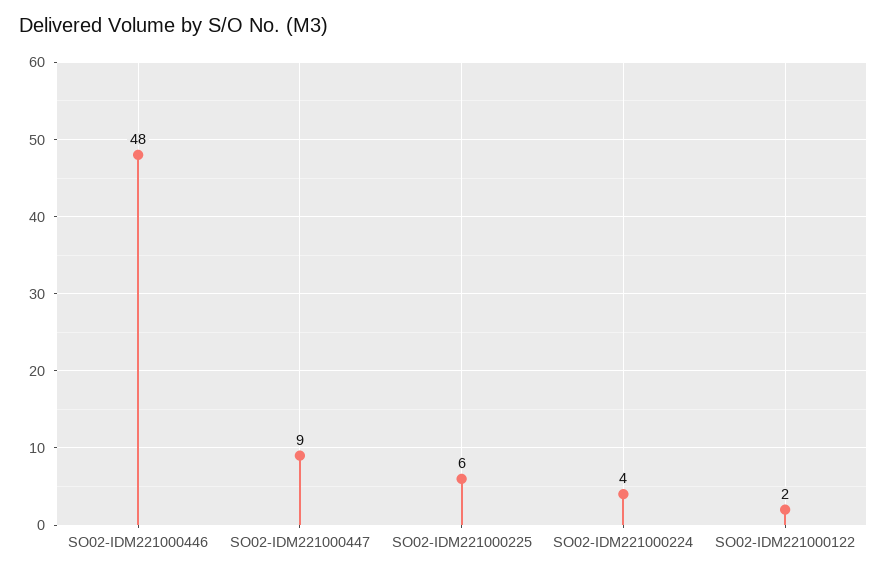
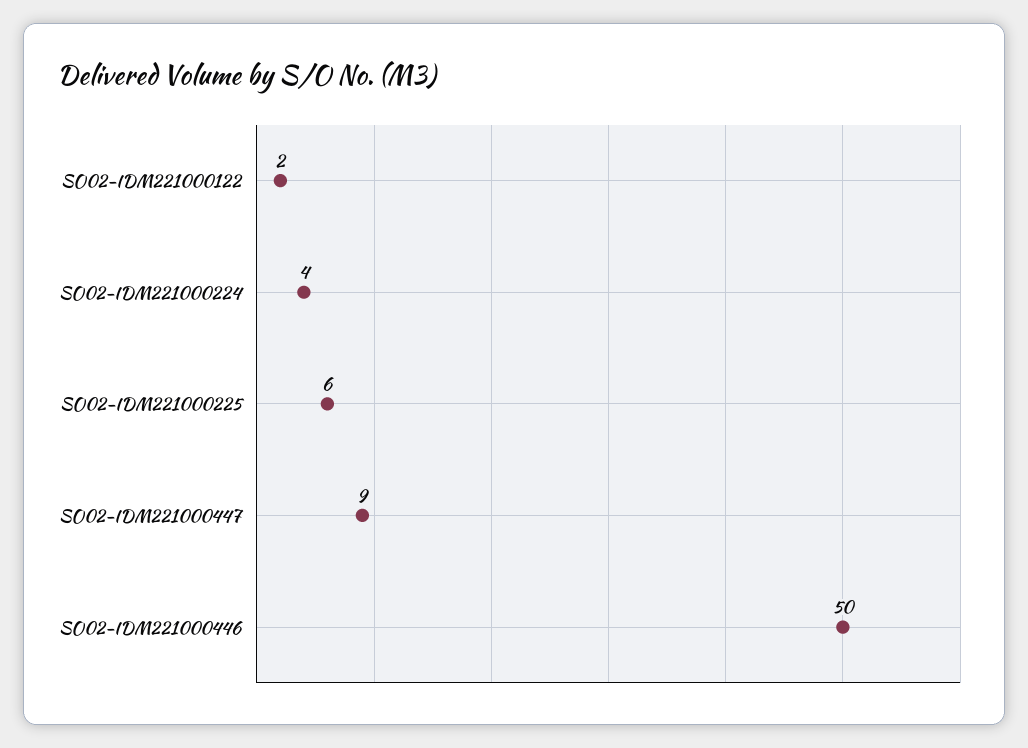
  {
-   "SO02-IDM221000446": 48,
+   "SO02-IDM221000446": 50,
    "SO02-IDM221000447": 9,
    "SO02-IDM221000225": 6,
    "SO02-IDM221000224": 4,
    "SO02-IDM221000122": 2
  }

